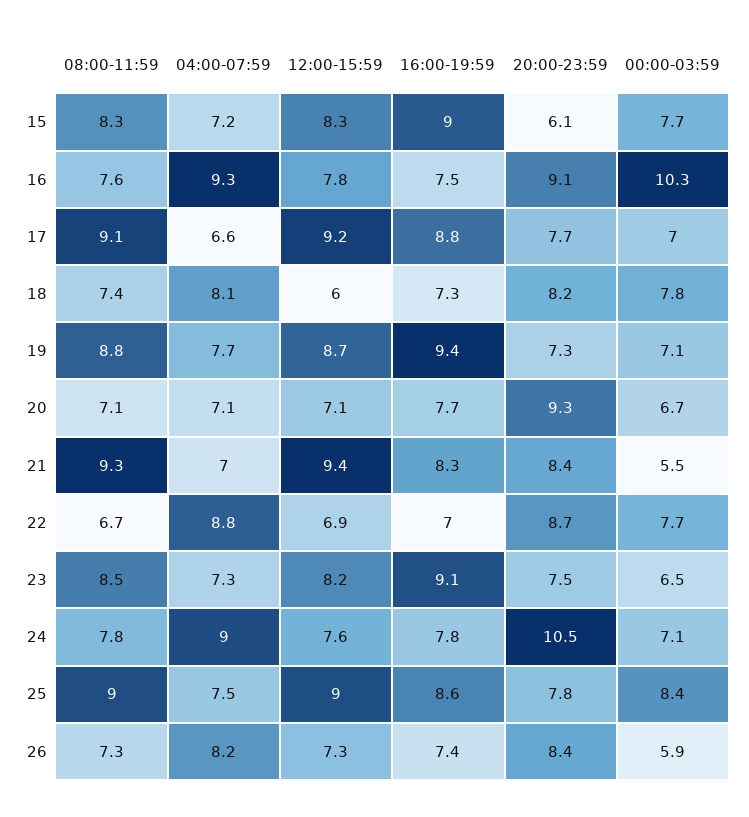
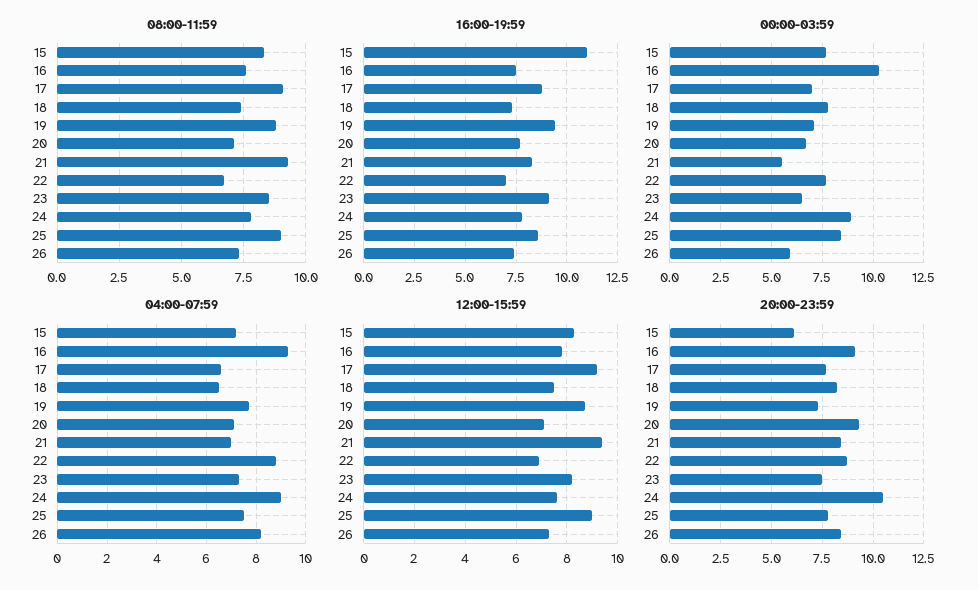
  {
    "08:00-11:59": {
      "15": 8.3,
      "16": 7.6,
      "17": 9.1,
      "18": 7.4,
      "19": 8.8,
      "20": 7.1,
      "21": 9.3,
      "22": 6.7,
      "23": 8.5,
      "24": 7.8,
      "25": 9,
      "26": 7.3
    },
    "04:00-07:59": {
      "15": 7.2,
      "16": 9.3,
      "17": 6.6,
-     "18": 8.1,
+     "18": 6.5,
      "19": 7.7,
      "20": 7.1,
      "21": 7,
      "22": 8.8,
      "23": 7.3,
      "24": 9,
      "25": 7.5,
      "26": 8.2
    },
    "12:00-15:59": {
      "15": 8.3,
      "16": 7.8,
      "17": 9.2,
-     "18": 6,
+     "18": 7.5,
      "19": 8.7,
      "20": 7.1,
      "21": 9.4,
      "22": 6.9,
      "23": 8.2,
      "24": 7.6,
      "25": 9,
      "26": 7.3
    },
    "16:00-19:59": {
-     "15": 9,
+     "15": 11,
      "16": 7.5,
      "17": 8.8,
      "18": 7.3,
      "19": 9.4,
      "20": 7.7,
      "21": 8.3,
      "22": 7,
      "23": 9.1,
      "24": 7.8,
      "25": 8.6,
      "26": 7.4
    },
    "20:00-23:59": {
      "15": 6.1,
      "16": 9.1,
      "17": 7.7,
      "18": 8.2,
      "19": 7.3,
      "20": 9.3,
      "21": 8.4,
      "22": 8.7,
      "23": 7.5,
      "24": 10.5,
      "25": 7.8,
      "26": 8.4
    },
    "00:00-03:59": {
      "15": 7.7,
      "16": 10.3,
      "17": 7,
      "18": 7.8,
      "19": 7.1,
      "20": 6.7,
      "21": 5.5,
      "22": 7.7,
      "23": 6.5,
-     "24": 7.1,
+     "24": 9,
      "25": 8.4,
      "26": 5.9
    }
  }

